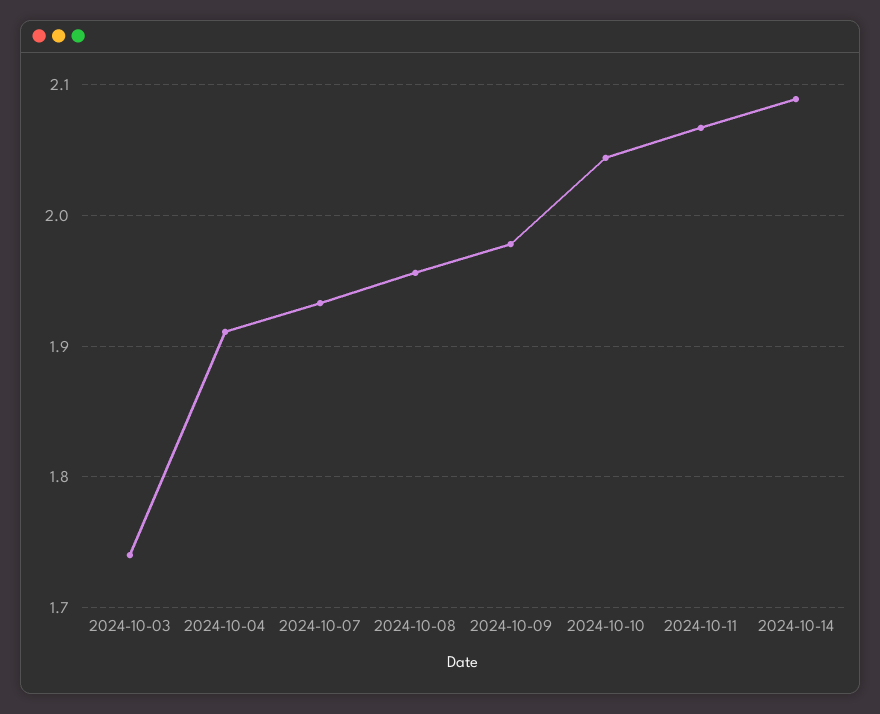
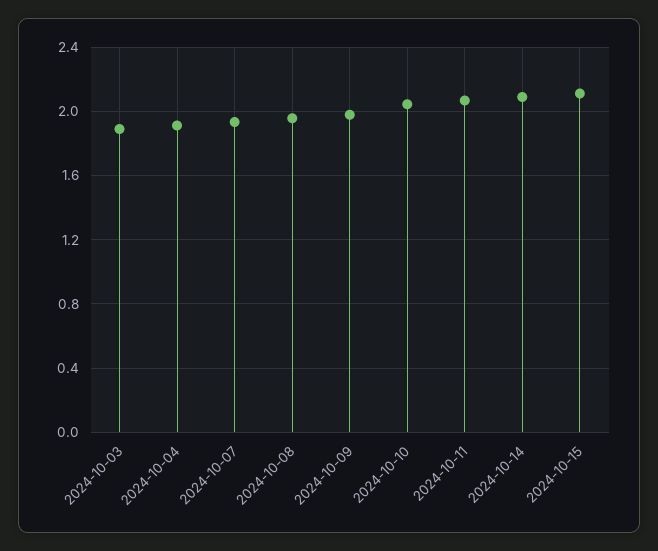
  {
-   "2024-10-03": 1.74,
+   "2024-10-03": 1.9,
    "2024-10-04": 1.91,
    "2024-10-07": 1.93,
    "2024-10-08": 1.96,
    "2024-10-09": 1.98,
    "2024-10-10": 2.04,
    "2024-10-11": 2.07,
-   "2024-10-14": 2.09
+   "2024-10-14": 2.09,
+   "2024-10-15": 2.1
  }

